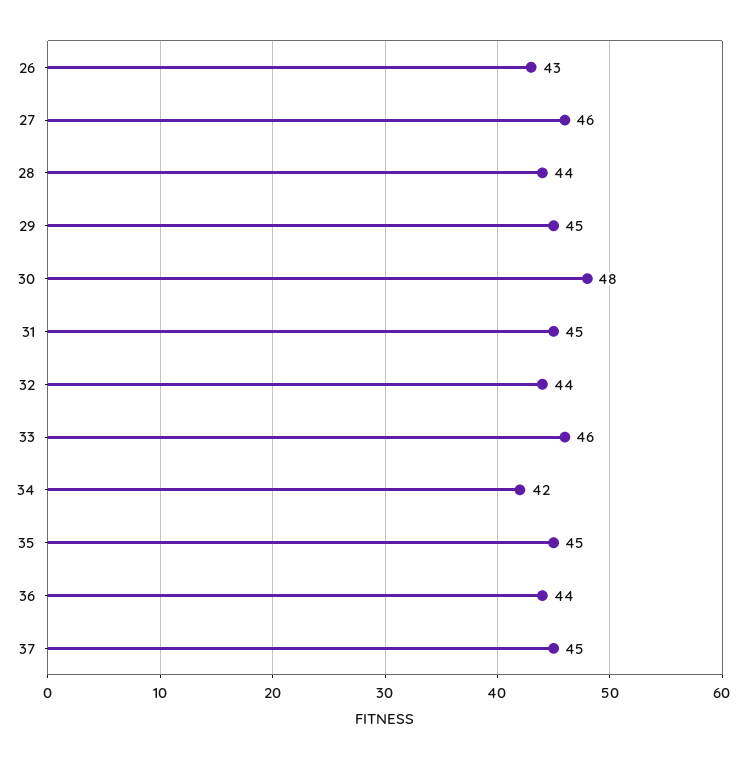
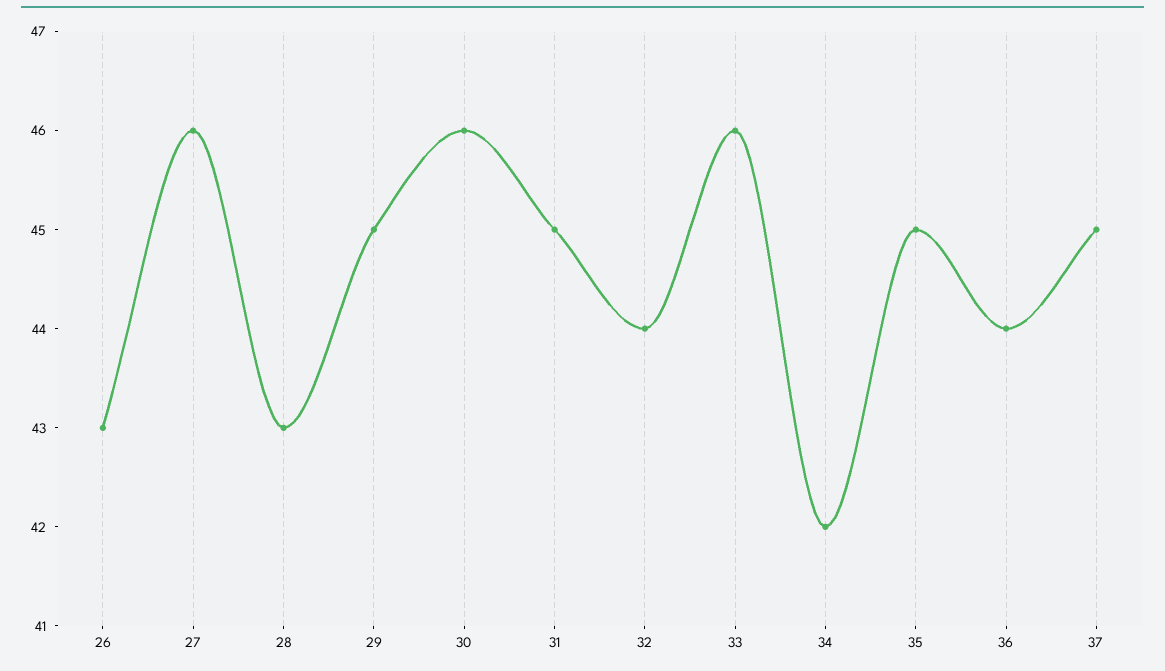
  {
    "26": 43,
    "27": 46,
-   "28": 44,
+   "28": 43,
    "29": 45,
-   "30": 48,
+   "30": 46,
    "31": 45,
    "32": 44,
    "33": 46,
    "34": 42,
    "35": 45,
    "36": 44,
    "37": 45
  }

